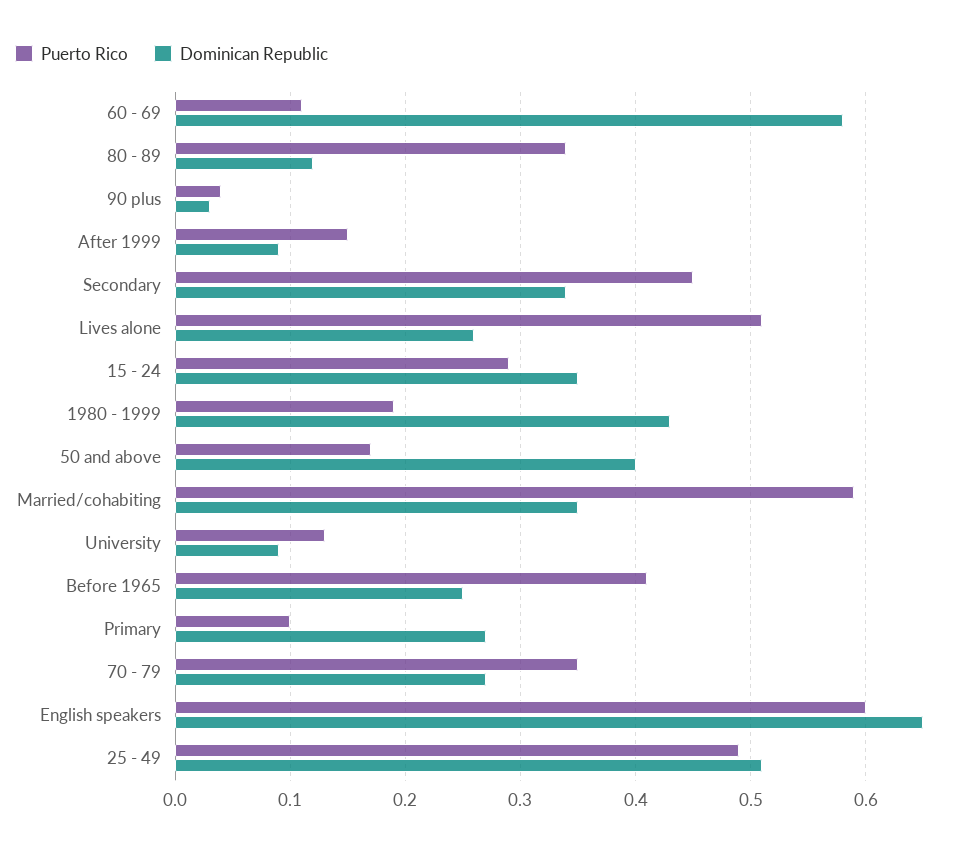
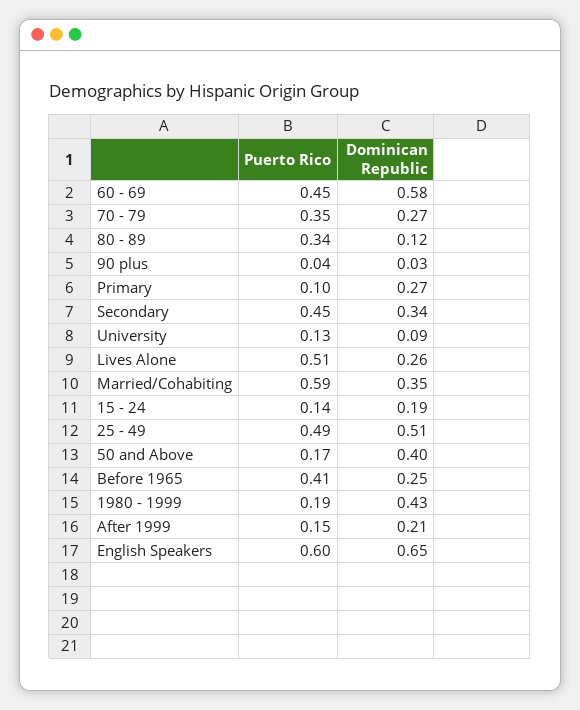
  {
    "Puerto Rico": {
-     "60 - 69": 0.11,
+     "60 - 69": 0.45,
      "80 - 89": 0.34,
      "90 plus": 0.04,
      "After 1999": 0.15,
      "Secondary": 0.45,
      "Lives alone": 0.51,
-     "15 - 24": 0.29,
+     "15 - 24": 0.14,
      "1980 - 1999": 0.19,
      "50 and above": 0.17,
      "Married/cohabiting": 0.59,
      "University": 0.13,
      "Before 1965": 0.41,
      "Primary": 0.1,
      "70 - 79": 0.35,
      "English speakers": 0.6,
      "25 - 49": 0.49
    },
    "Dominican Republic": {
      "60 - 69": 0.58,
      "80 - 89": 0.12,
      "90 plus": 0.03,
-     "After 1999": 0.09,
+     "After 1999": 0.21,
      "Secondary": 0.34,
      "Lives alone": 0.26,
-     "15 - 24": 0.35,
+     "15 - 24": 0.19,
      "1980 - 1999": 0.43,
      "50 and above": 0.4,
      "Married/cohabiting": 0.35,
      "University": 0.09,
      "Before 1965": 0.25,
      "Primary": 0.27,
      "70 - 79": 0.27,
      "English speakers": 0.65,
      "25 - 49": 0.51
    }
  }

